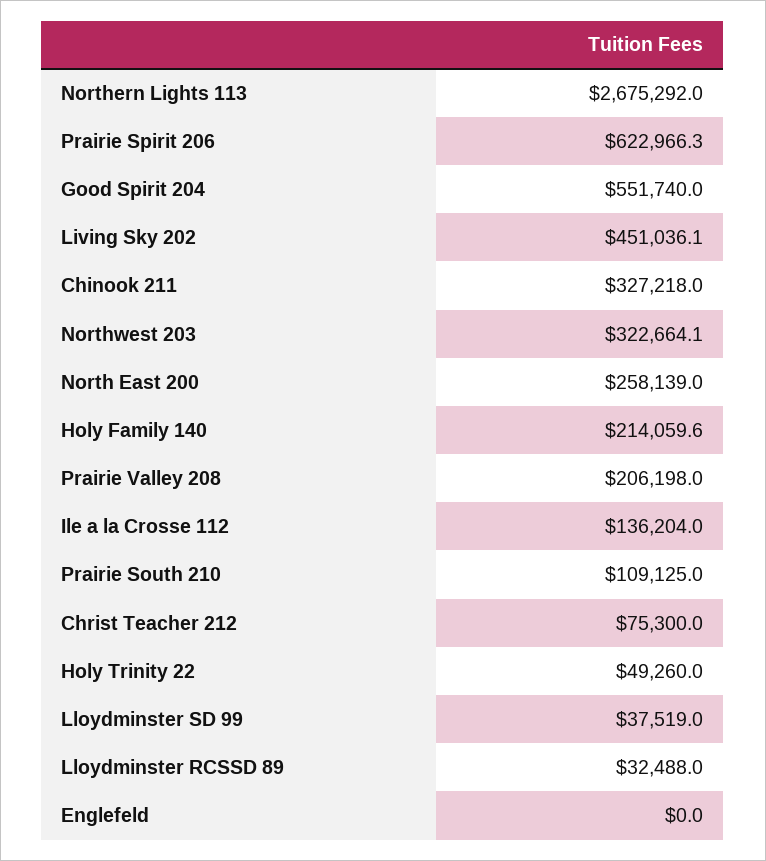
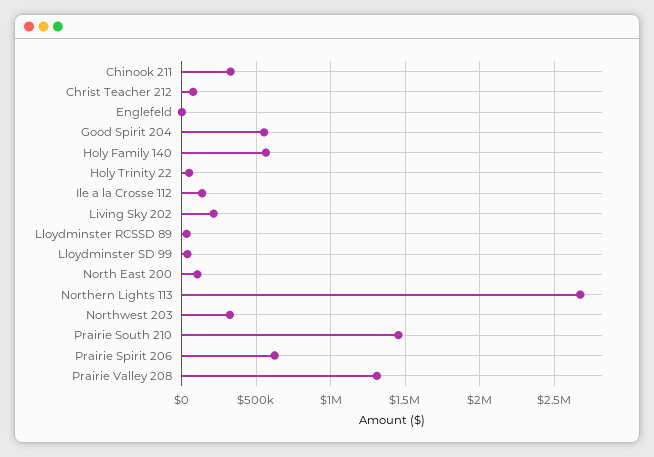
  {
    "Northern Lights 113": 2675292,
    "Prairie Spirit 206": 622966.3,
    "Good Spirit 204": 551740,
-   "Living Sky 202": 451036.1,
+   "Living Sky 202": 200000,
    "Chinook 211": 327218,
    "Northwest 203": 322664.1,
-   "North East 200": 258139,
+   "North East 200": 100000,
-   "Holy Family 140": 214059.6,
+   "Holy Family 140": 550000,
-   "Prairie Valley 208": 206198,
+   "Prairie Valley 208": 1300000,
    "Ile a la Crosse 112": 136204,
-   "Prairie South 210": 109125,
+   "Prairie South 210": 1450000,
    "Christ Teacher 212": 75300,
    "Holy Trinity 22": 49260,
    "Lloydminster SD 99": 37519,
    "Lloydminster RCSSD 89": 32488,
    "Englefeld": 0
  }

